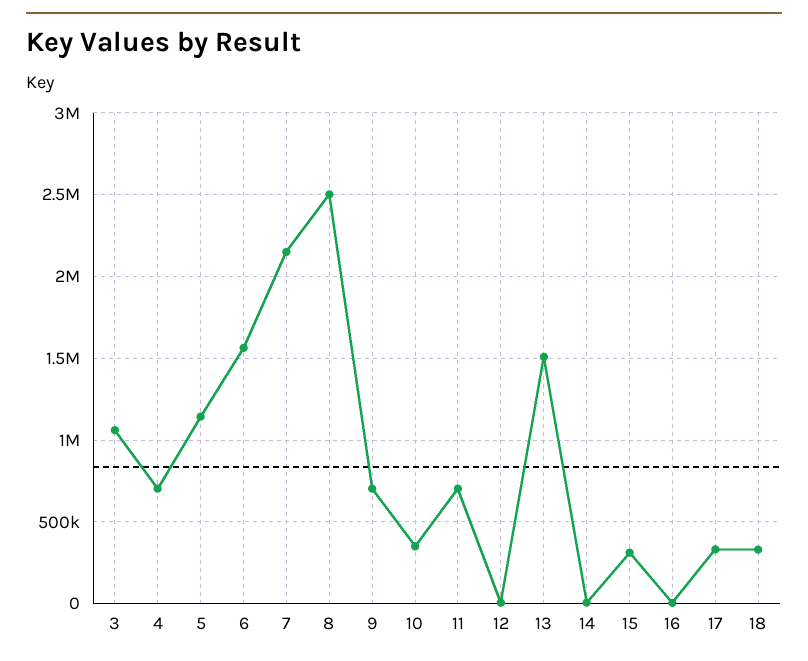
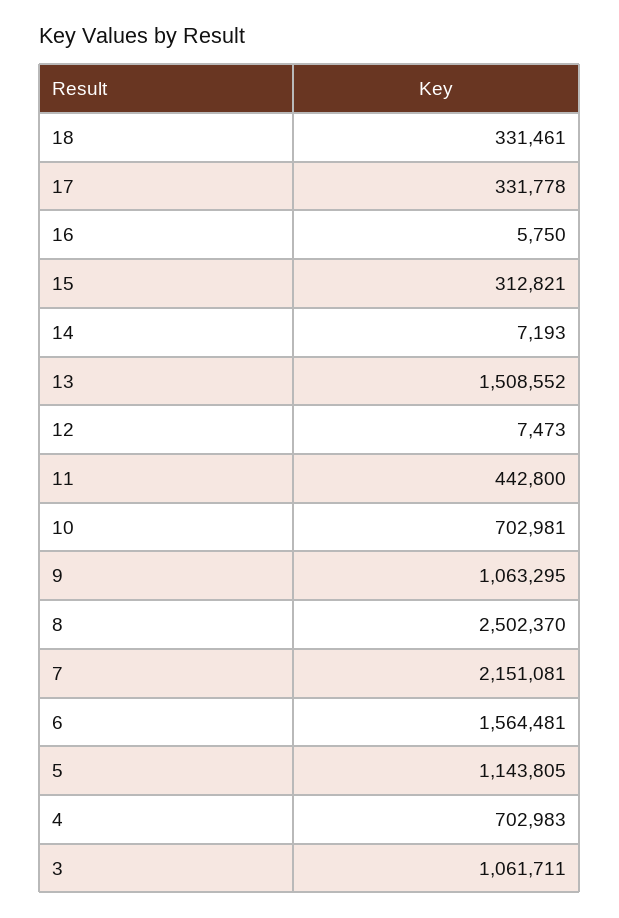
  {
    "3": 1061711,
    "4": 702983,
    "5": 1143805,
    "6": 1564481,
    "7": 2151081,
    "8": 2502370,
-   "9": 700000,
+   "9": 1063295,
-   "10": 350000,
+   "10": 702981,
-   "11": 700000,
+   "11": 442800,
    "12": 7473,
    "13": 1508552,
    "14": 7193,
    "15": 312821,
    "16": 5750,
    "17": 331778,
    "18": 331461
  }

